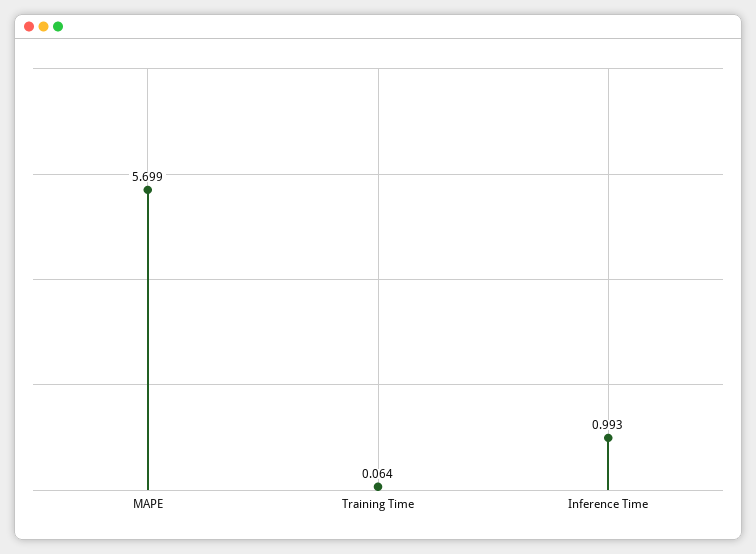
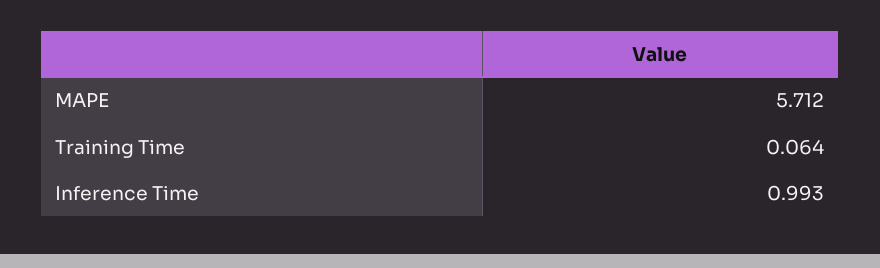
  {
-   "MAPE": 5.699,
+   "MAPE": 5.712,
    "Training Time": 0.064,
    "Inference Time": 0.993
  }

